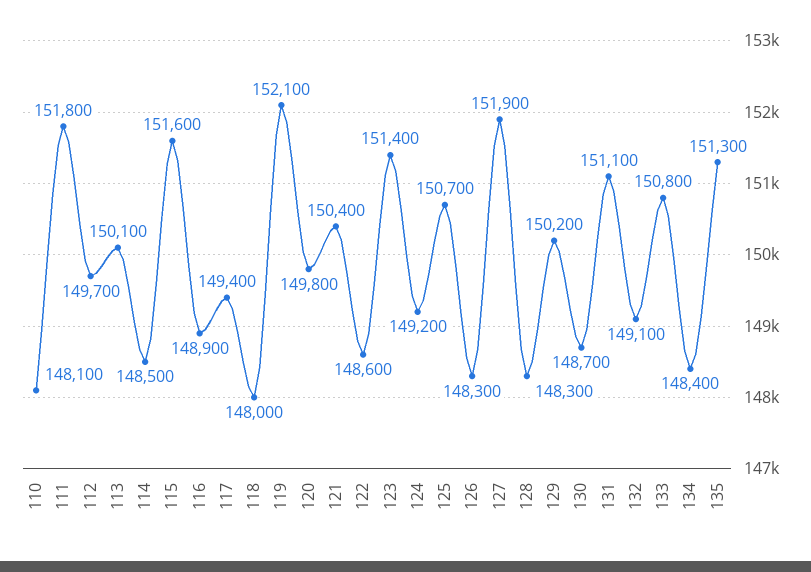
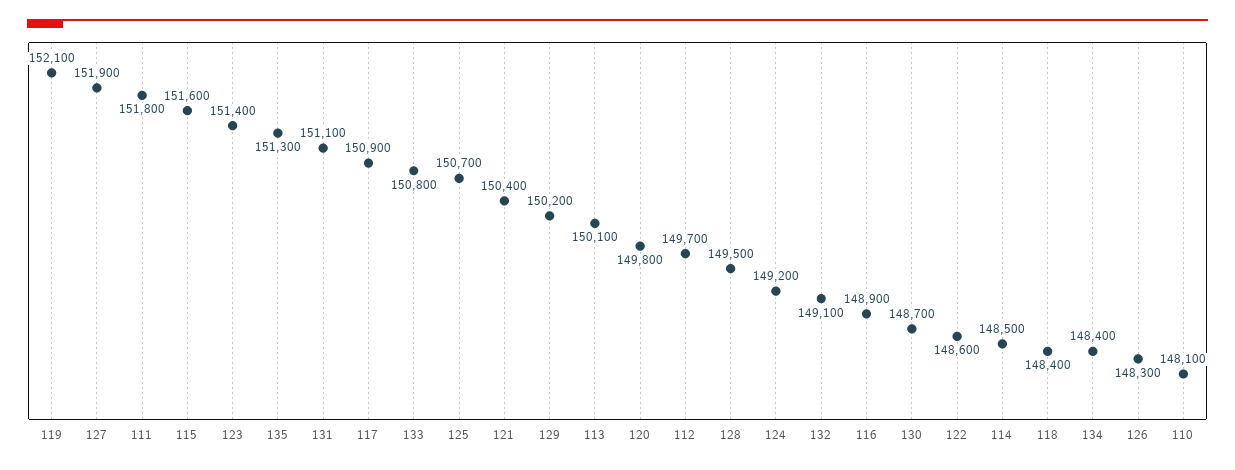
  {
    "110": 148100,
    "111": 151800,
    "112": 149700,
    "113": 150100,
    "114": 148500,
    "115": 151600,
    "116": 148900,
-   "117": 149400,
+   "117": 150900,
-   "118": 148000,
+   "118": 148400,
    "119": 152100,
    "120": 149800,
    "121": 150400,
    "122": 148600,
    "123": 151400,
    "124": 149200,
    "125": 150700,
    "126": 148300,
    "127": 151900,
-   "128": 148300,
+   "128": 149500,
    "129": 150200,
    "130": 148700,
    "131": 151100,
    "132": 149100,
    "133": 150800,
    "134": 148400,
    "135": 151300
  }

